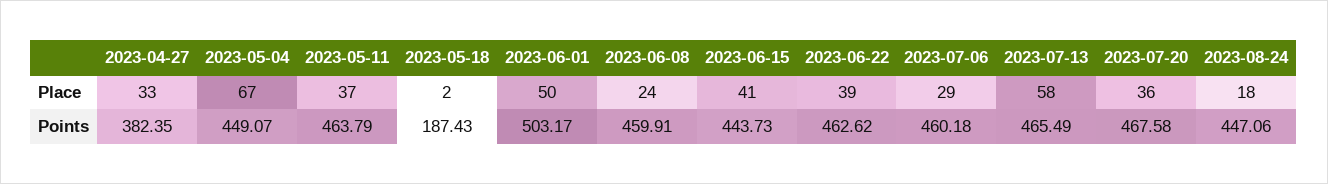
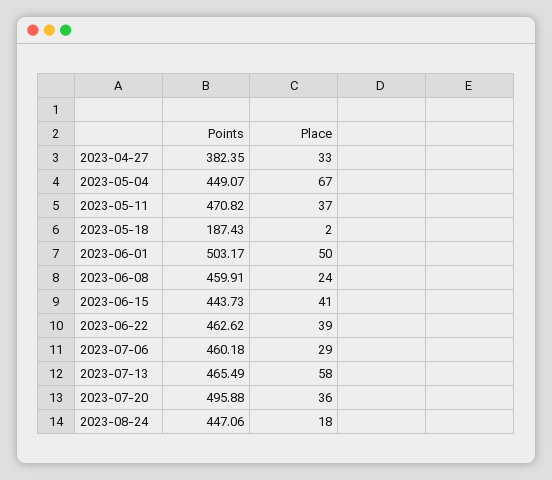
  {
    "2023-04-27": {
      "Place": 33,
      "Points": 382.35
    },
    "2023-05-04": {
      "Place": 67,
      "Points": 449.07
    },
    "2023-05-11": {
      "Place": 37,
-     "Points": 463.79
+     "Points": 470.82
    },
    "2023-05-18": {
      "Place": 2,
      "Points": 187.43
    },
    "2023-06-01": {
      "Place": 50,
      "Points": 503.17
    },
    "2023-06-08": {
      "Place": 24,
      "Points": 459.91
    },
    "2023-06-15": {
      "Place": 41,
      "Points": 443.73
    },
    "2023-06-22": {
      "Place": 39,
      "Points": 462.62
    },
    "2023-07-06": {
      "Place": 29,
      "Points": 460.18
    },
    "2023-07-13": {
      "Place": 58,
      "Points": 465.49
    },
    "2023-07-20": {
      "Place": 36,
-     "Points": 467.58
+     "Points": 495.88
    },
    "2023-08-24": {
      "Place": 18,
      "Points": 447.06
    }
  }

